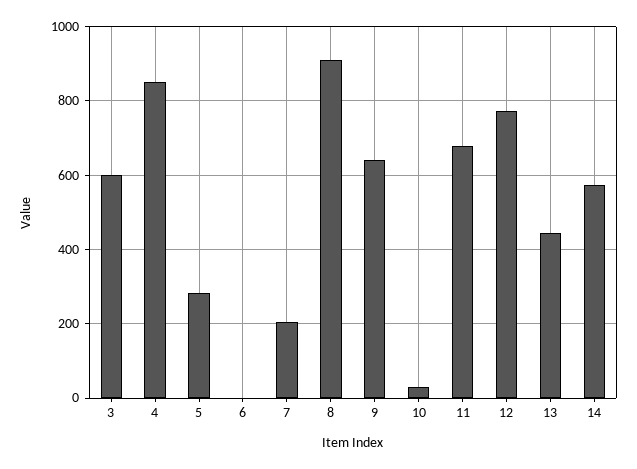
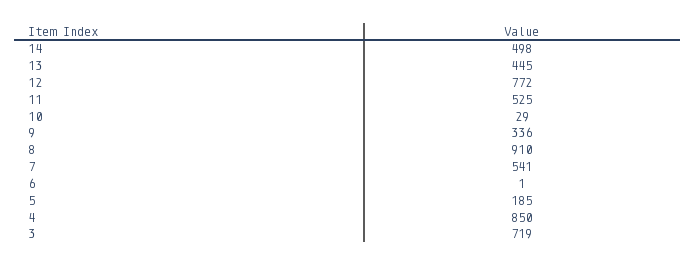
  {
-   "3": 600,
+   "3": 719,
    "4": 850,
-   "5": 280,
+   "5": 185,
    "6": 1,
-   "7": 200,
+   "7": 541,
    "8": 910,
-   "9": 640,
+   "9": 336,
    "10": 29,
-   "11": 680,
+   "11": 525,
    "12": 772,
    "13": 445,
-   "14": 580
+   "14": 498
  }

